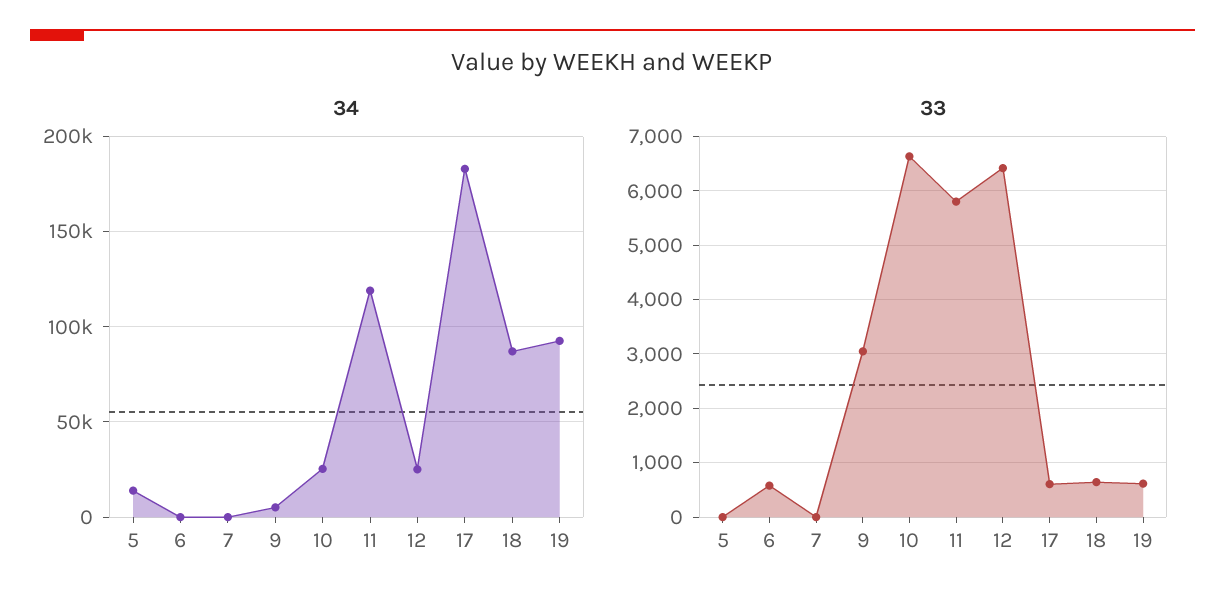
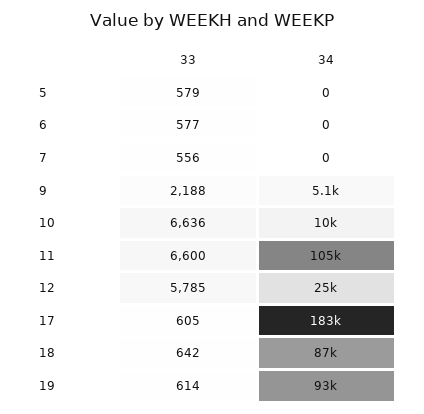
  {
    "34": {
-     "5": 15000,
+     "5": 0,
      "6": 0,
      "7": 0,
      "9": 5100,
-     "10": 25000,
+     "10": 10000,
-     "11": 120000,
+     "11": 105000,
      "12": 25000,
      "17": 183000,
      "18": 87000,
      "19": 93000
    },
    "33": {
-     "5": 0,
+     "5": 579,
      "6": 577,
-     "7": 0,
+     "7": 556,
-     "9": 3000,
+     "9": 2188,
      "10": 6636,
-     "11": 5800,
+     "11": 6600,
-     "12": 6400,
+     "12": 5785,
      "17": 605,
      "18": 642,
      "19": 614
    }
  }

